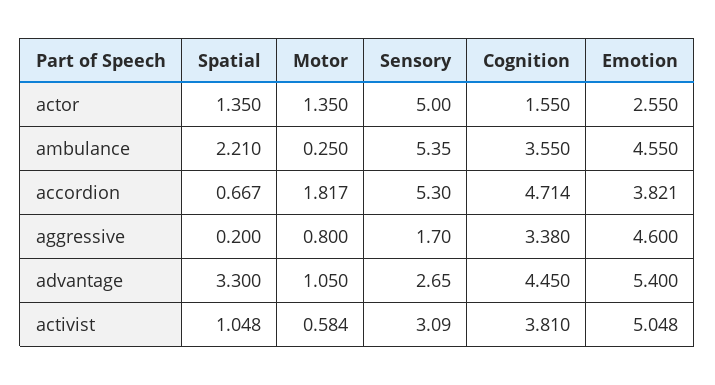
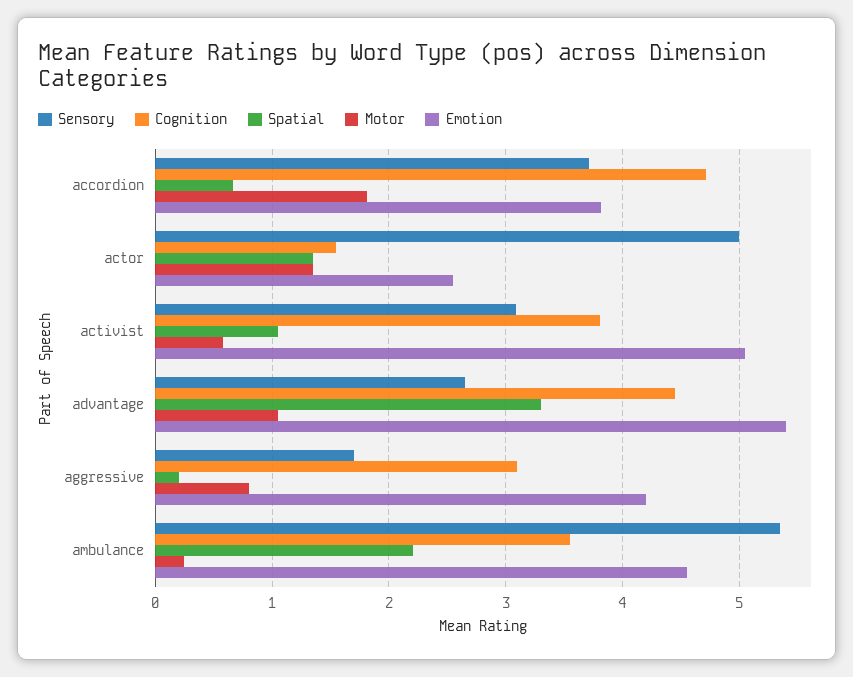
  {
    "Spatial": {
      "actor": 1.35,
      "ambulance": 2.21,
      "accordion": 0.667,
      "aggressive": 0.2,
      "advantage": 3.3,
      "activist": 1.048
    },
    "Motor": {
      "actor": 1.35,
      "ambulance": 0.25,
      "accordion": 1.817,
      "aggressive": 0.8,
      "advantage": 1.05,
      "activist": 0.584
    },
    "Sensory": {
      "actor": 5,
      "ambulance": 5.35,
-     "accordion": 5.3,
+     "accordion": 3.7,
      "aggressive": 1.7,
      "advantage": 2.65,
      "activist": 3.09
    },
    "Cognition": {
      "actor": 1.55,
      "ambulance": 3.55,
      "accordion": 4.714,
-     "aggressive": 3.38,
+     "aggressive": 3.1,
      "advantage": 4.45,
      "activist": 3.81
    },
    "Emotion": {
      "actor": 2.55,
      "ambulance": 4.55,
      "accordion": 3.821,
-     "aggressive": 4.6,
+     "aggressive": 4.2,
      "advantage": 5.4,
      "activist": 5.048
    }
  }

